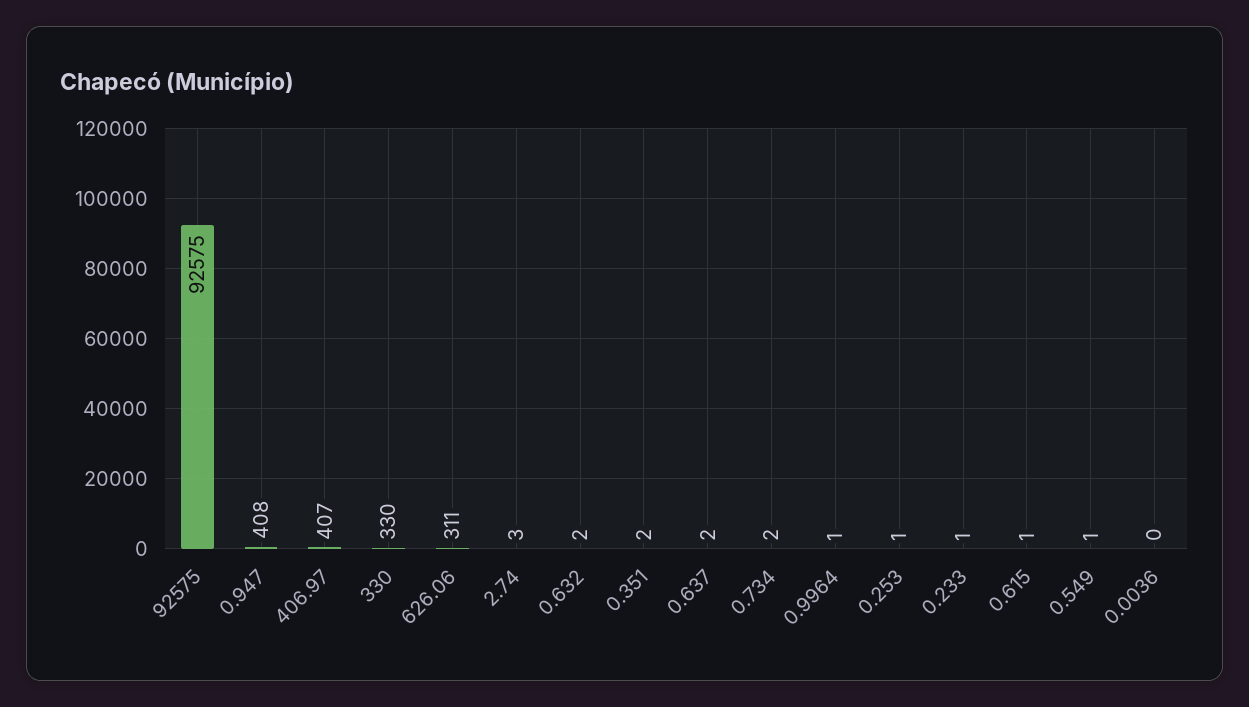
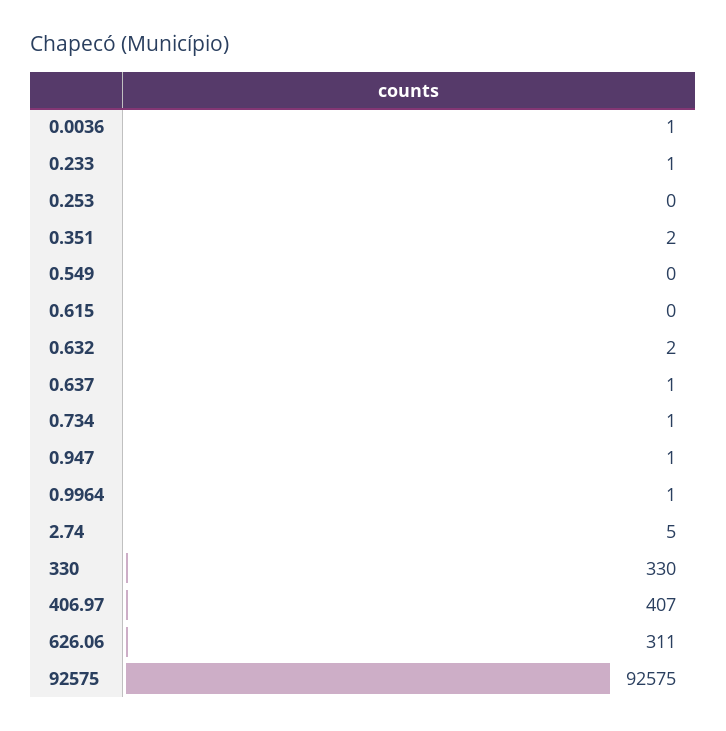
  {
    "92575": 92575,
-   "0.947": 408,
+   "0.947": 1,
    "406.97": 407,
    "330": 330,
    "626.06": 311,
-   "2.74": 3,
+   "2.74": 5,
    "0.632": 2,
    "0.351": 2,
-   "0.637": 2,
+   "0.637": 1,
-   "0.734": 2,
+   "0.734": 1,
    "0.9964": 1,
-   "0.253": 1,
+   "0.253": 0,
    "0.233": 1,
-   "0.615": 1,
+   "0.615": 0,
-   "0.549": 1,
+   "0.549": 0,
-   "0.0036": 0
+   "0.0036": 1
  }

